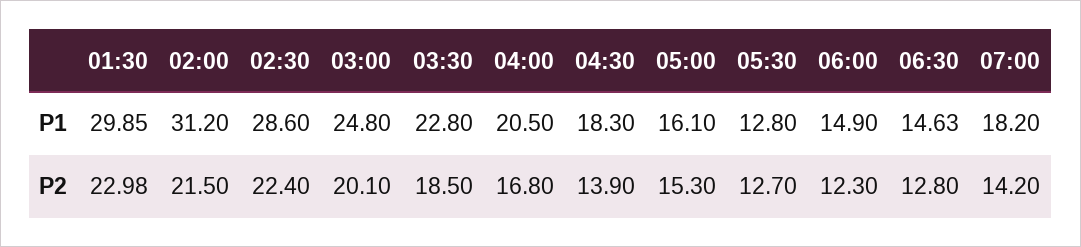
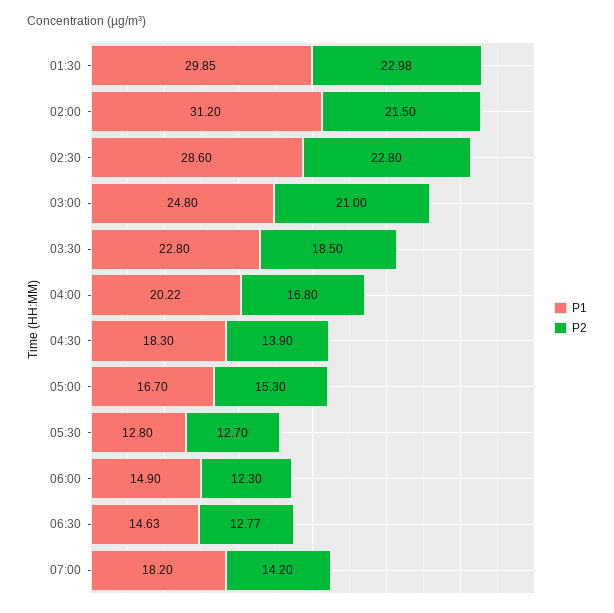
  {
    "P1": {
      "01:30": 29.85,
      "02:00": 31.2,
      "02:30": 28.6,
      "03:00": 24.8,
      "03:30": 22.8,
-     "04:00": 20.5,
+     "04:00": 20.22,
      "04:30": 18.3,
-     "05:00": 16.1,
+     "05:00": 16.7,
      "05:30": 12.8,
      "06:00": 14.9,
      "06:30": 14.63,
      "07:00": 18.2
    },
    "P2": {
      "01:30": 22.98,
      "02:00": 21.5,
-     "02:30": 22.4,
+     "02:30": 22.8,
-     "03:00": 20.1,
+     "03:00": 21,
      "03:30": 18.5,
      "04:00": 16.8,
      "04:30": 13.9,
      "05:00": 15.3,
      "05:30": 12.7,
      "06:00": 12.3,
-     "06:30": 12.8,
+     "06:30": 12.77,
      "07:00": 14.2
    }
  }

